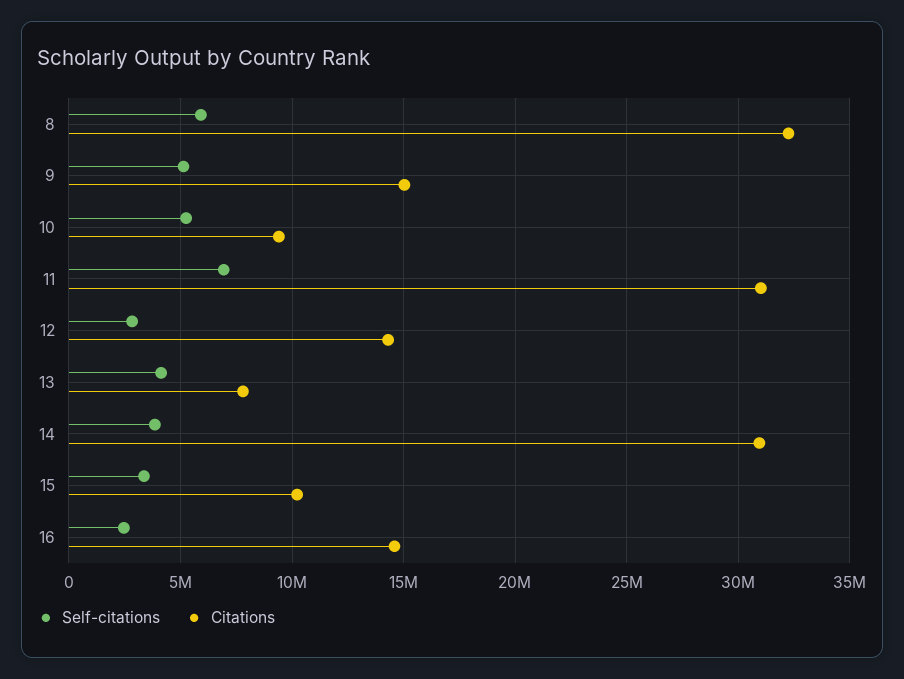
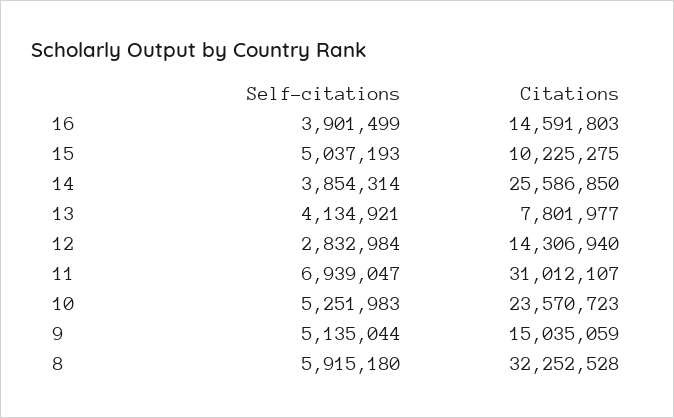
  {
    "Self-citations": {
      "8": 5915180,
      "9": 5135044,
      "10": 5251983,
      "11": 6939047,
      "12": 2832984,
      "13": 4134921,
      "14": 3854314,
-     "15": 3500000,
+     "15": 5037193,
-     "16": 2500000
+     "16": 3901499
    },
    "Citations": {
      "8": 32252528,
      "9": 15035059,
-     "10": 9500000,
+     "10": 23570723,
      "11": 31012107,
      "12": 14306940,
      "13": 7801977,
-     "14": 31000000,
+     "14": 25586850,
      "15": 10225275,
      "16": 14591803
    }
  }

